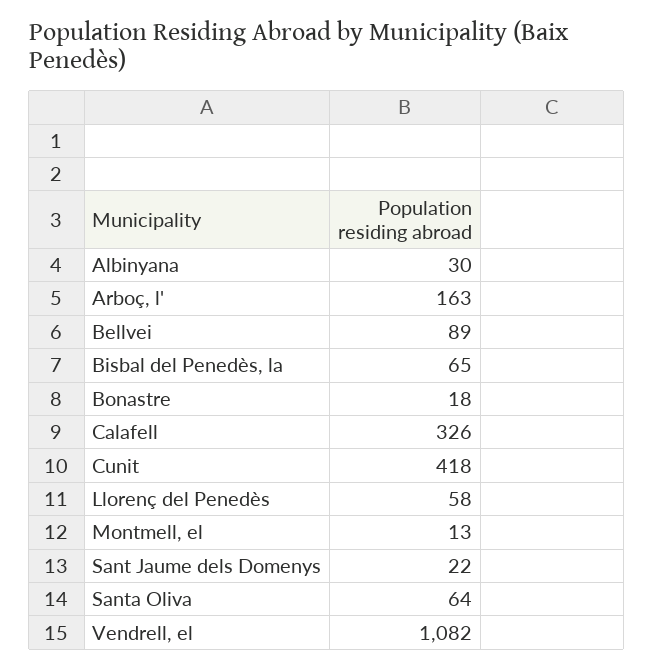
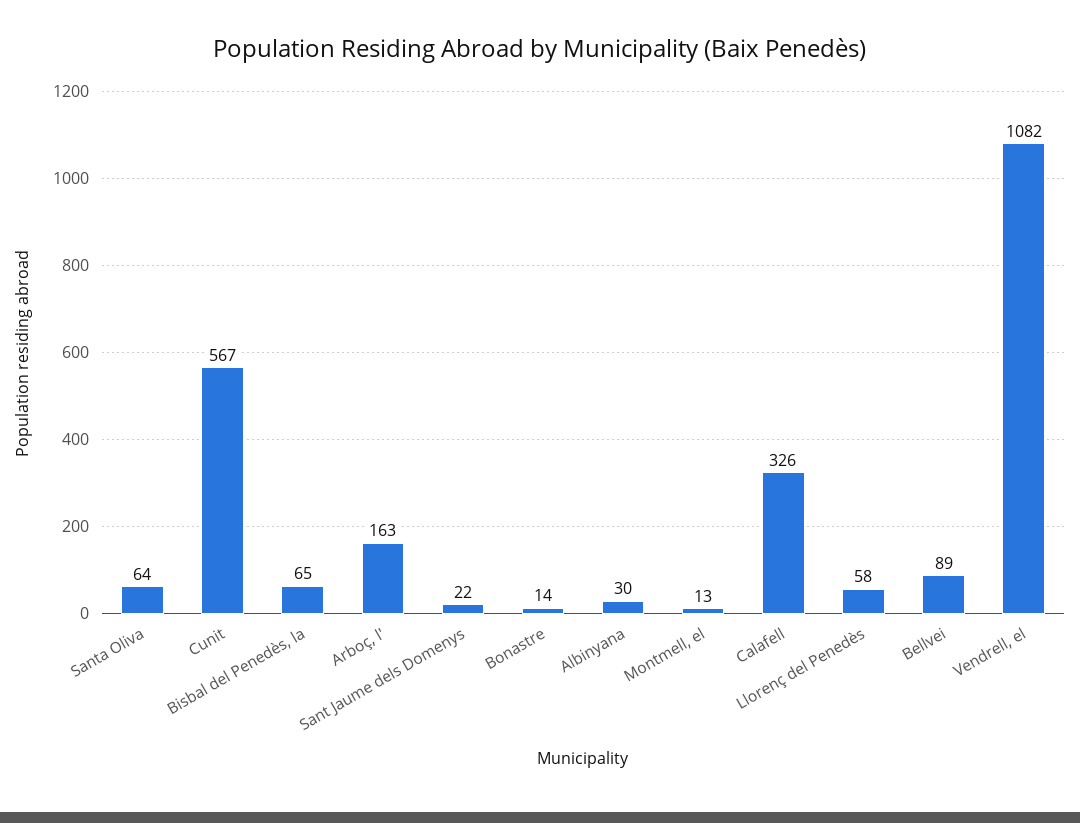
  {
    "Albinyana": 30,
    "Arboç, l'": 163,
    "Bellvei": 89,
    "Bisbal del Penedès, la": 65,
-   "Bonastre": 18,
+   "Bonastre": 14,
    "Calafell": 326,
-   "Cunit": 418,
+   "Cunit": 567,
    "Llorenç del Penedès": 58,
    "Montmell, el": 13,
    "Sant Jaume dels Domenys": 22,
    "Santa Oliva": 64,
    "Vendrell, el": 1082
  }

